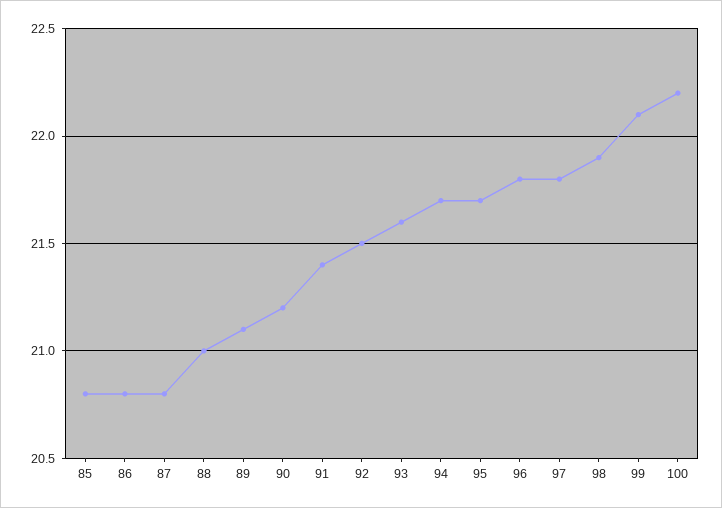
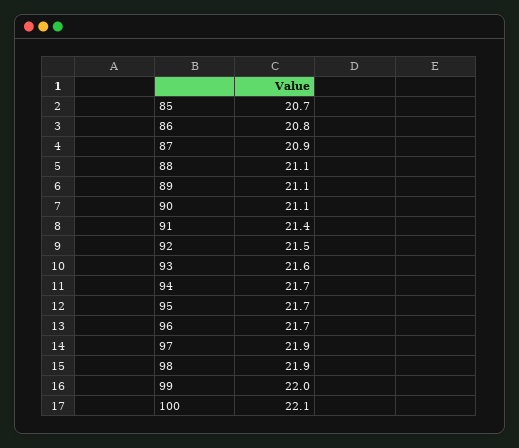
  {
-   "85": 20.8,
+   "85": 20.7,
    "86": 20.8,
-   "87": 20.8,
+   "87": 20.9,
-   "88": 21,
+   "88": 21.1,
    "89": 21.1,
-   "90": 21.2,
+   "90": 21.1,
    "91": 21.4,
    "92": 21.5,
    "93": 21.6,
    "94": 21.7,
    "95": 21.7,
-   "96": 21.8,
+   "96": 21.7,
-   "97": 21.8,
+   "97": 21.9,
    "98": 21.9,
-   "99": 22.1,
+   "99": 22,
-   "100": 22.2
+   "100": 22.1
  }

